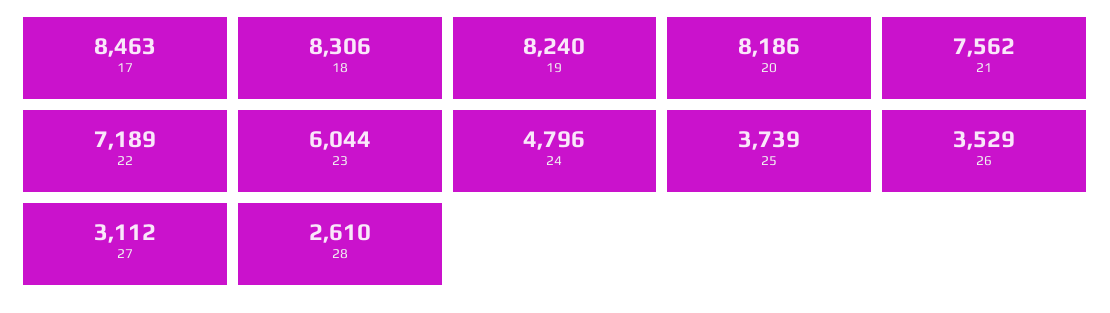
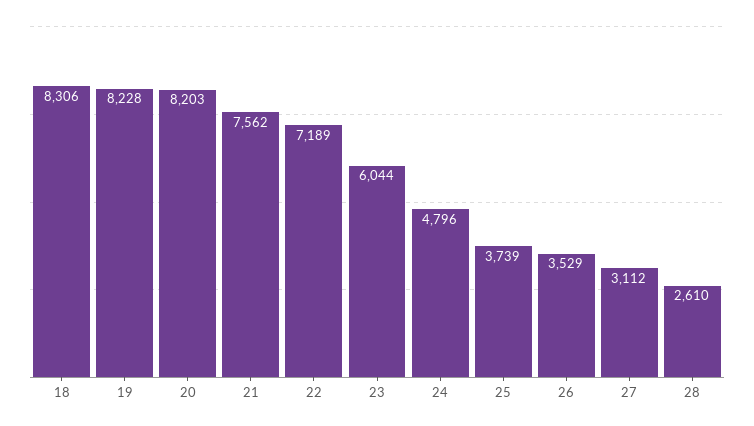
  {
-   "17": 8463,
    "18": 8306,
-   "19": 8240,
+   "19": 8228,
-   "20": 8186,
+   "20": 8203,
    "21": 7562,
    "22": 7189,
    "23": 6044,
    "24": 4796,
    "25": 3739,
    "26": 3529,
    "27": 3112,
    "28": 2610
  }

